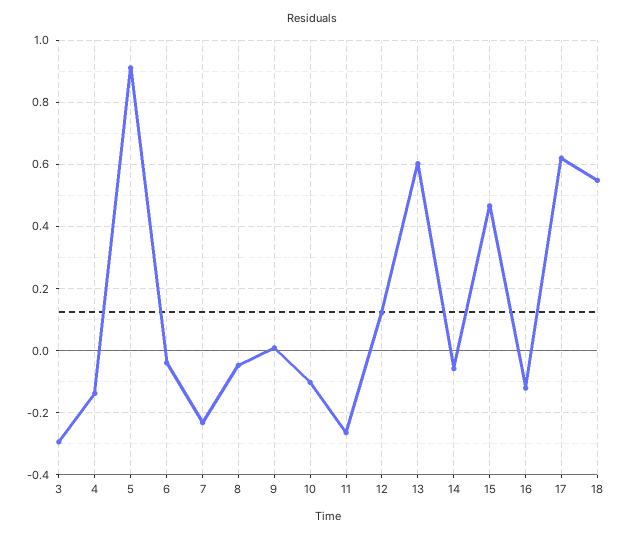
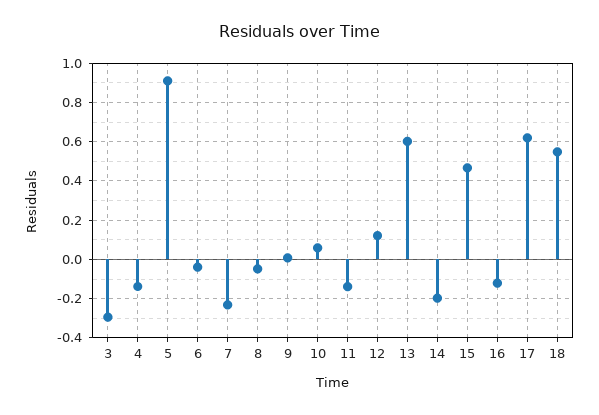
  {
    "3": -0.3,
    "4": -0.14,
    "5": 0.92,
    "6": -0.04,
    "7": -0.24,
    "8": -0.04,
    "9": 0,
-   "10": -0.1,
+   "10": 0.05,
-   "11": -0.26,
+   "11": -0.15,
    "12": 0.12,
    "13": 0.6,
-   "14": -0.06,
+   "14": -0.2,
    "15": 0.46,
    "16": -0.12,
    "17": 0.62,
    "18": 0.54
  }

